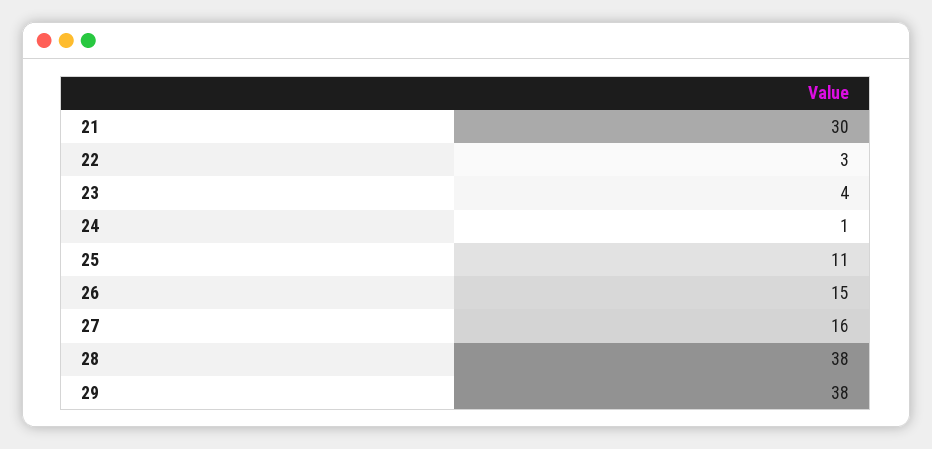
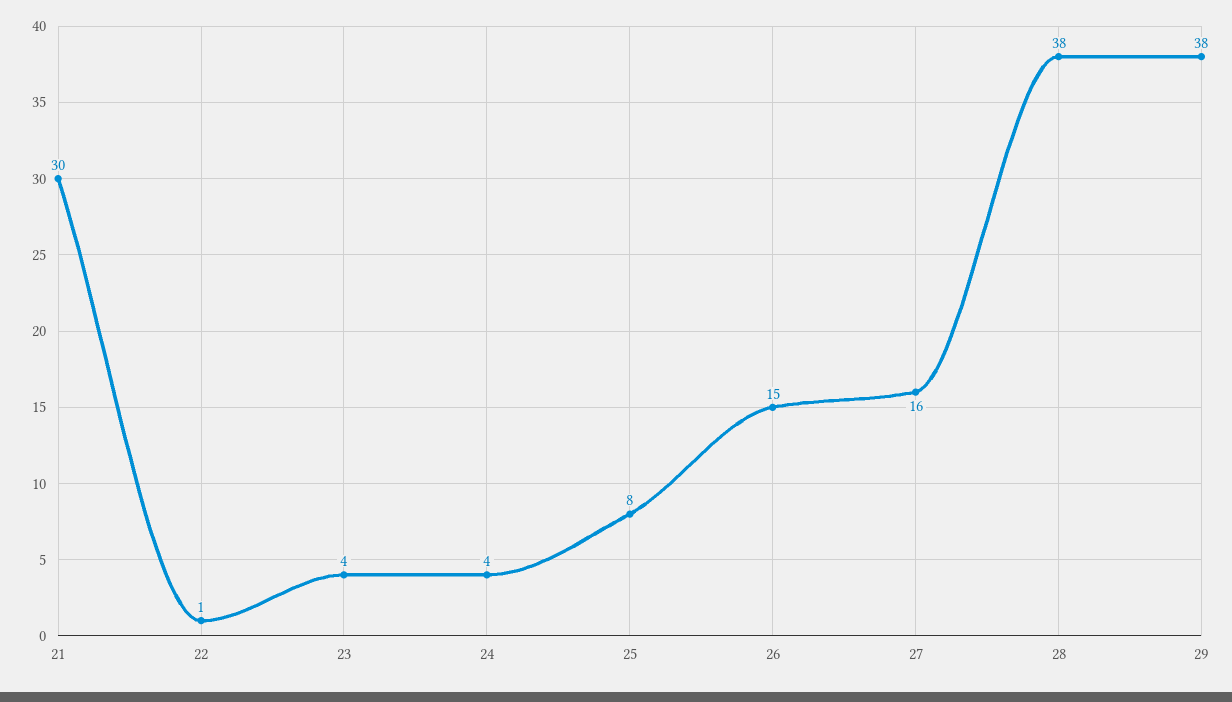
  {
    "21": 30,
-   "22": 3,
+   "22": 1,
    "23": 4,
-   "24": 1,
+   "24": 4,
-   "25": 11,
+   "25": 8,
    "26": 15,
    "27": 16,
    "28": 38,
    "29": 38
  }

